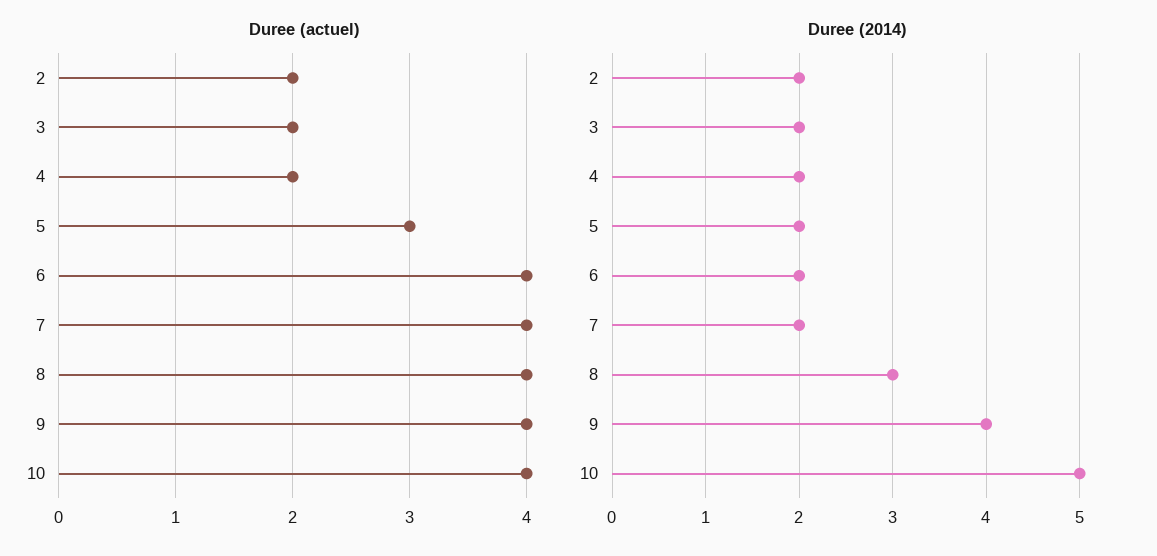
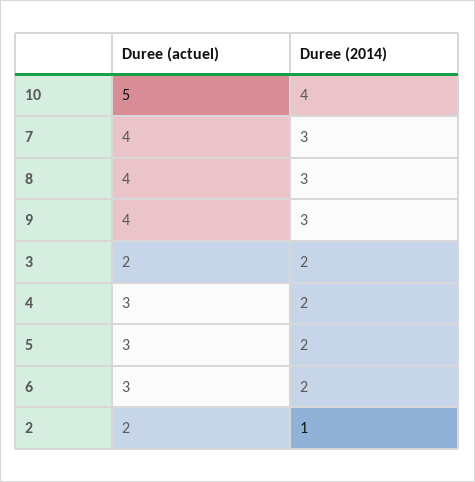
  {
    "Duree (actuel)": {
      "2": 2,
      "3": 2,
-     "4": 2,
+     "4": 3,
      "5": 3,
-     "6": 4,
+     "6": 3,
      "7": 4,
      "8": 4,
      "9": 4,
-     "10": 4
+     "10": 5
    },
    "Duree (2014)": {
-     "2": 2,
+     "2": 1,
      "3": 2,
      "4": 2,
      "5": 2,
      "6": 2,
-     "7": 2,
+     "7": 3,
      "8": 3,
-     "9": 4,
+     "9": 3,
-     "10": 5
+     "10": 4
    }
  }

